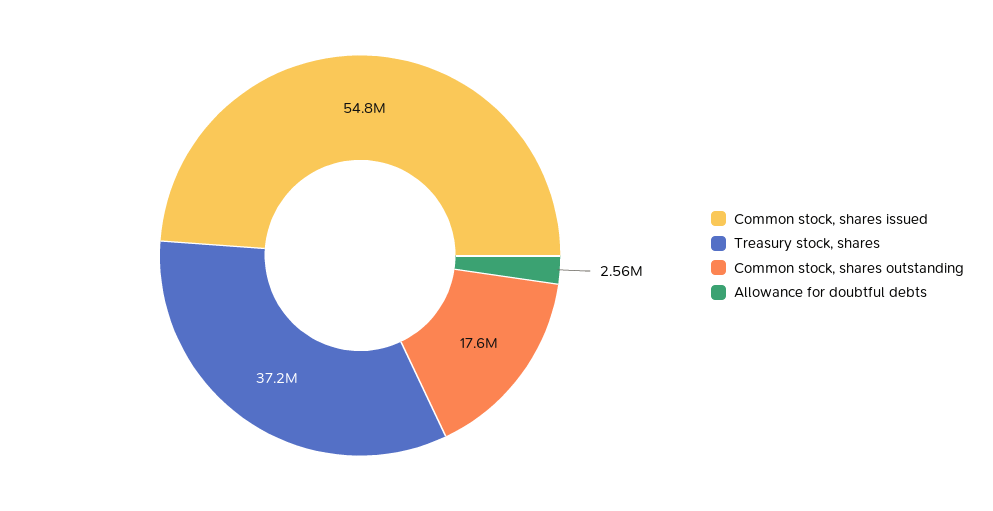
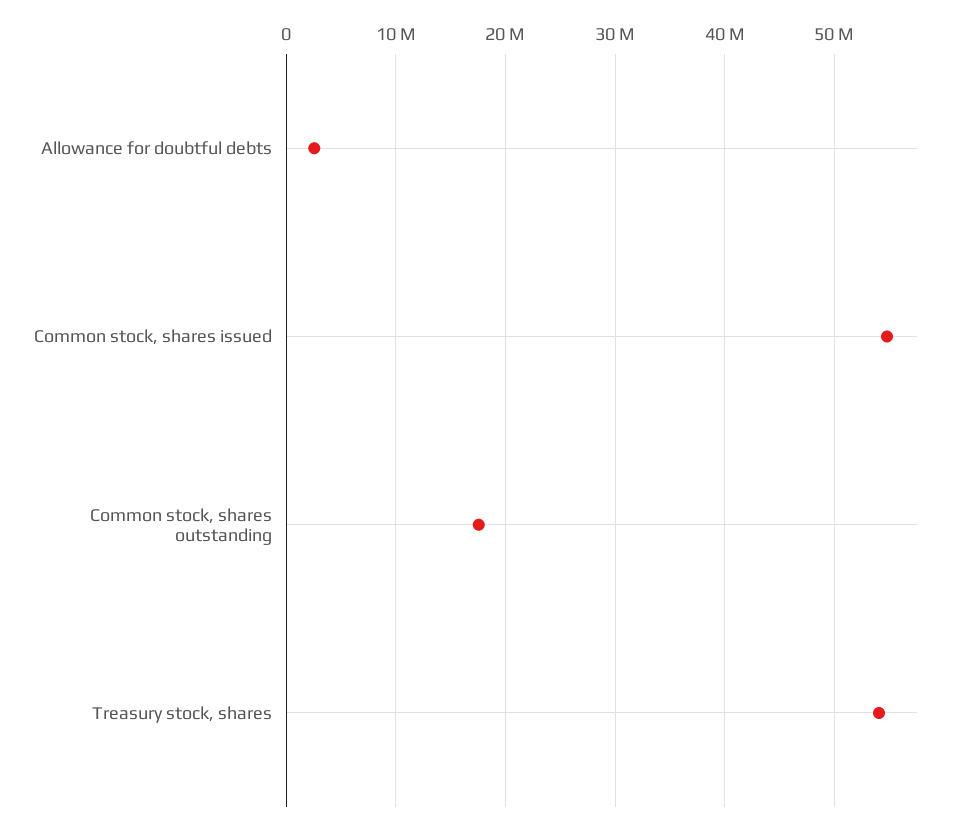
  {
    "Common stock, shares issued": 54800000,
-   "Treasury stock, shares": 37200000,
+   "Treasury stock, shares": 54000000,
    "Common stock, shares outstanding": 17600000,
    "Allowance for doubtful debts": 2560000
  }

